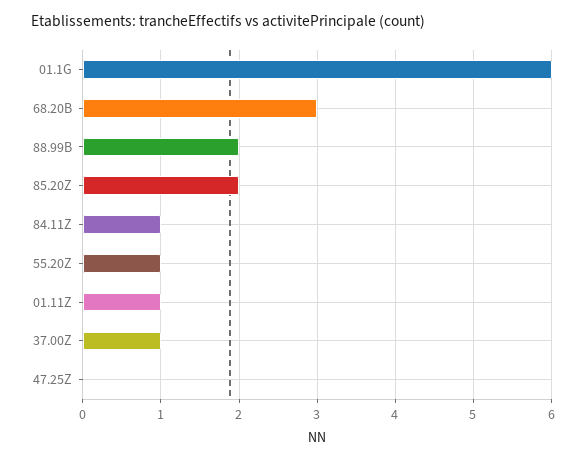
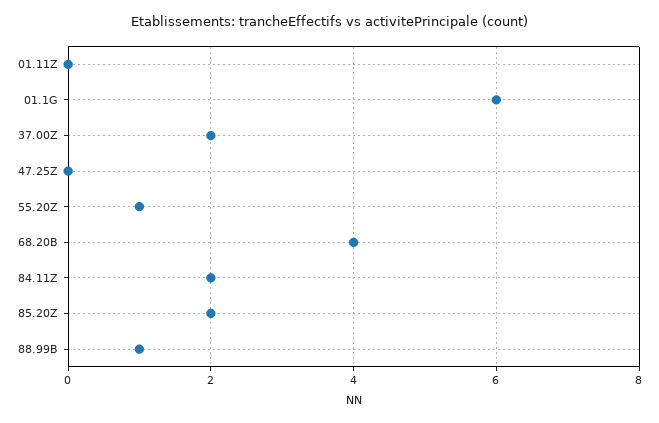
  {
    "01.1G": 6,
-   "68.20B": 3,
+   "68.20B": 4,
-   "88.99B": 2,
+   "88.99B": 1,
    "85.20Z": 2,
-   "84.11Z": 1,
+   "84.11Z": 2,
    "55.20Z": 1,
-   "01.11Z": 1,
+   "01.11Z": 0,
-   "37.00Z": 1,
+   "37.00Z": 2,
    "47.25Z": 0
  }

